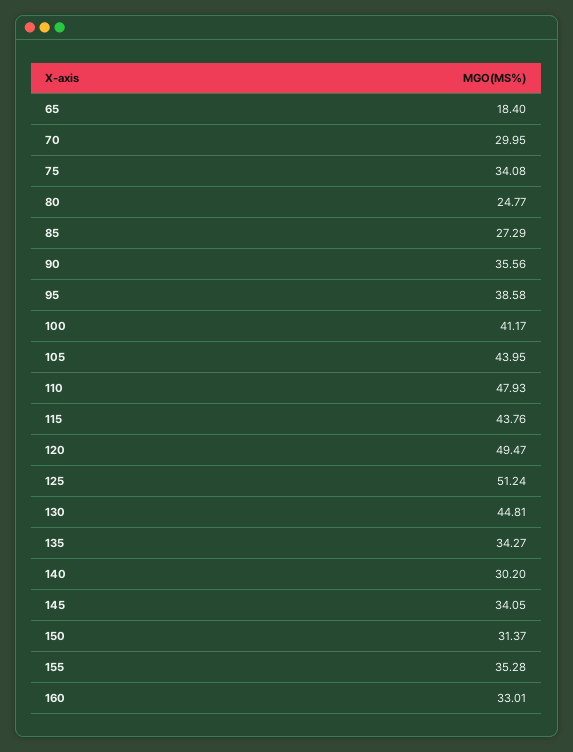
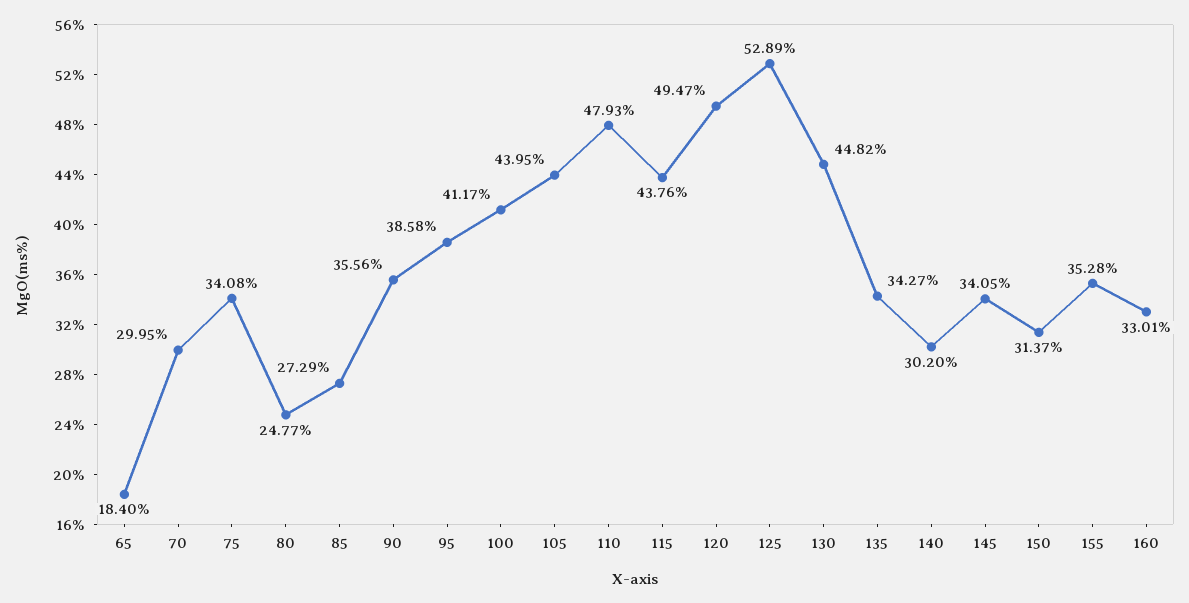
  {
    "65": 18.4,
    "70": 29.95,
    "75": 34.08,
    "80": 24.77,
    "85": 27.29,
    "90": 35.56,
    "95": 38.58,
    "100": 41.17,
    "105": 43.95,
    "110": 47.93,
    "115": 43.76,
    "120": 49.47,
-   "125": 51.24,
+   "125": 52.89,
-   "130": 44.81,
+   "130": 44.82,
    "135": 34.27,
    "140": 30.2,
    "145": 34.05,
    "150": 31.37,
    "155": 35.28,
    "160": 33.01
  }

